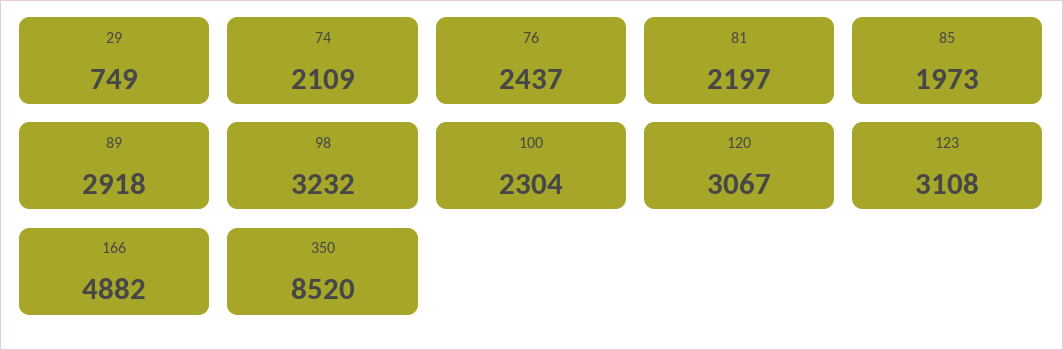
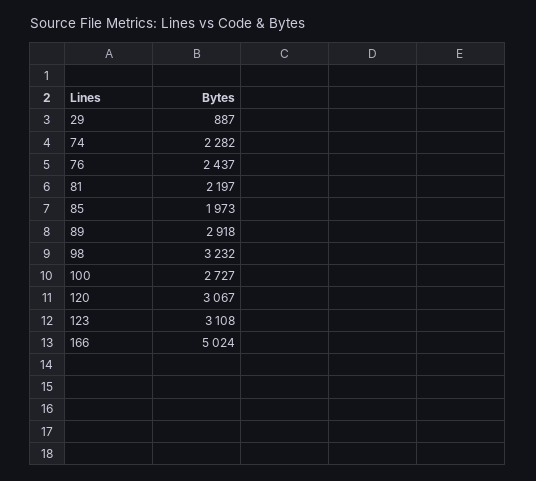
  {
-   "29": 749,
+   "29": 887,
-   "74": 2109,
+   "74": 2282,
    "76": 2437,
    "81": 2197,
    "85": 1973,
    "89": 2918,
    "98": 3232,
-   "100": 2304,
+   "100": 2727,
    "120": 3067,
    "123": 3108,
-   "166": 4882,
+   "166": 5024
-   "350": 8520
  }

